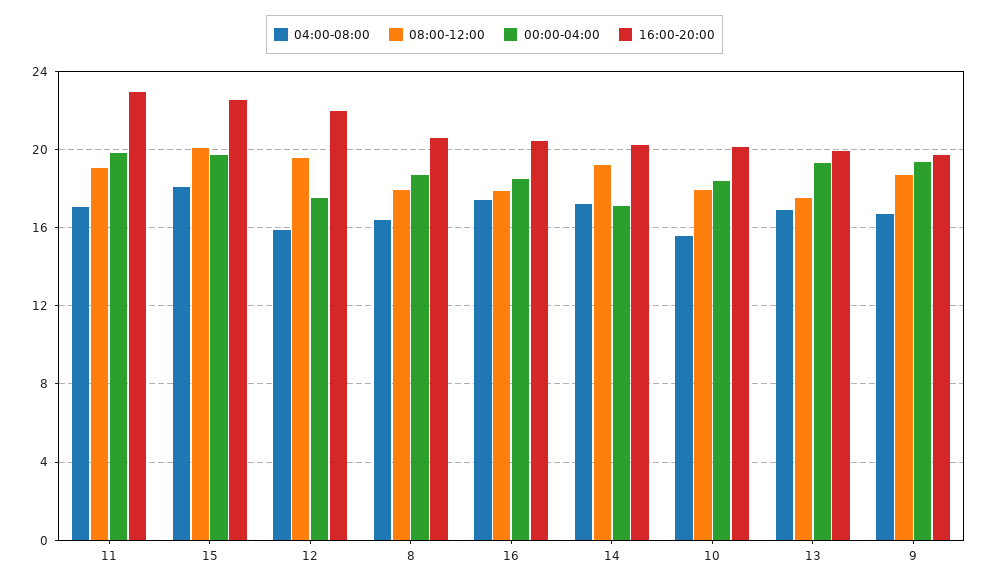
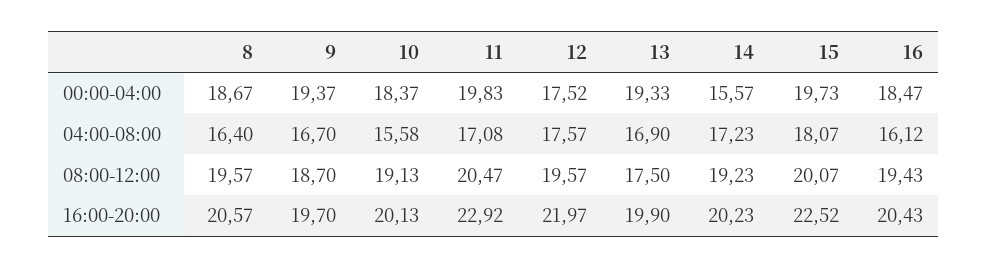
  {
    "04:00-08:00": {
      "11": 17.08,
      "15": 18.07,
-     "12": 16,
+     "12": 17.57,
      "8": 16.4,
-     "16": 17.5,
+     "16": 16.12,
      "14": 17.23,
      "10": 15.58,
      "13": 16.9,
      "9": 16.7
    },
    "08:00-12:00": {
-     "11": 19,
+     "11": 20.47,
      "15": 20.07,
      "12": 19.57,
-     "8": 18,
+     "8": 19.57,
-     "16": 18,
+     "16": 19.43,
      "14": 19.23,
-     "10": 18,
+     "10": 19.13,
      "13": 17.5,
      "9": 18.7
    },
    "00:00-04:00": {
      "11": 19.83,
      "15": 19.73,
      "12": 17.52,
      "8": 18.67,
      "16": 18.47,
-     "14": 17,
+     "14": 15.57,
      "10": 18.37,
      "13": 19.33,
      "9": 19.37
    },
    "16:00-20:00": {
      "11": 22.92,
      "15": 22.52,
      "12": 21.97,
      "8": 20.57,
      "16": 20.43,
      "14": 20.23,
      "10": 20.13,
      "13": 19.9,
      "9": 19.7
    }
  }

